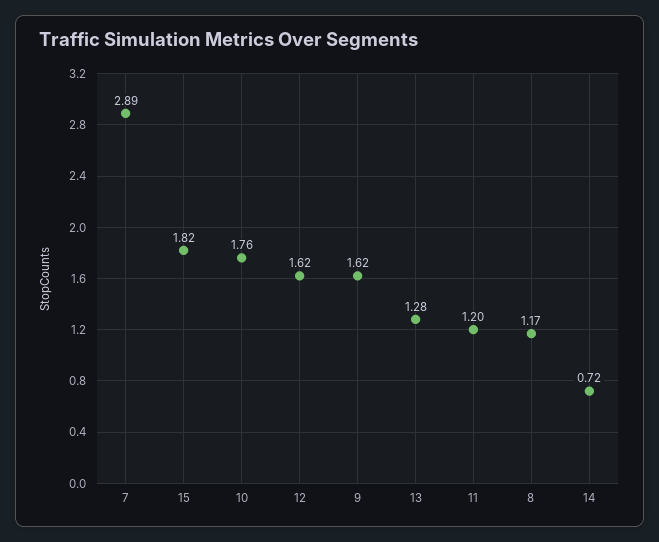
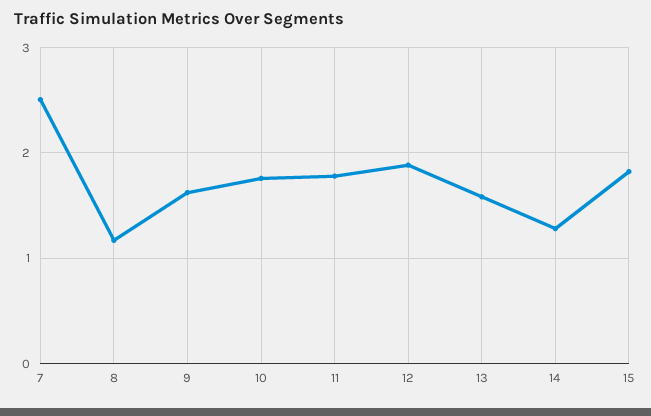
  {
-   "7": 2.89,
+   "7": 2.5,
    "15": 1.82,
    "10": 1.76,
-   "12": 1.62,
+   "12": 1.9,
    "9": 1.62,
-   "13": 1.28,
+   "13": 1.6,
-   "11": 1.2,
+   "11": 1.8,
    "8": 1.17,
-   "14": 0.72
+   "14": 1.3
  }

